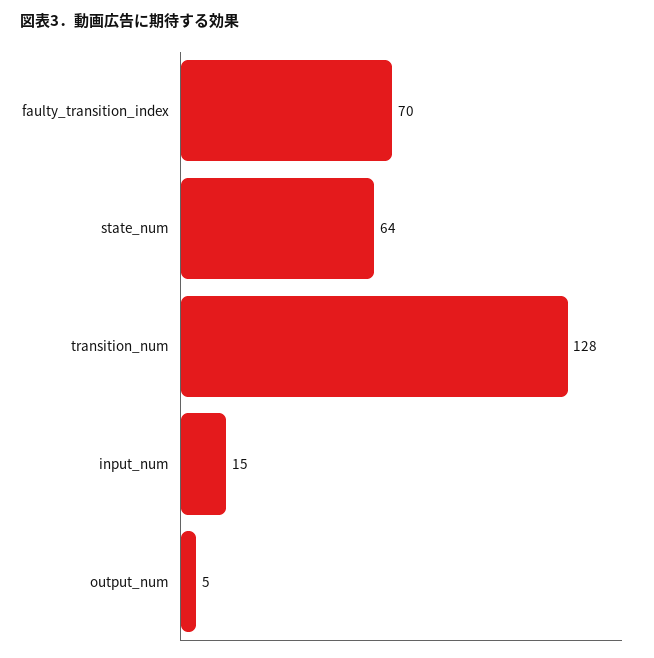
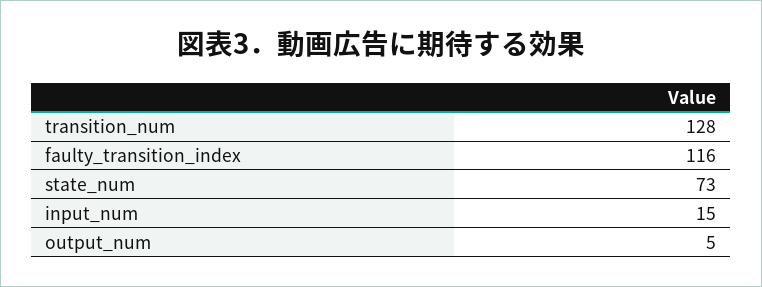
  {
-   "faulty_transition_index": 70,
+   "faulty_transition_index": 116,
-   "state_num": 64,
+   "state_num": 73,
    "transition_num": 128,
    "input_num": 15,
    "output_num": 5
  }

